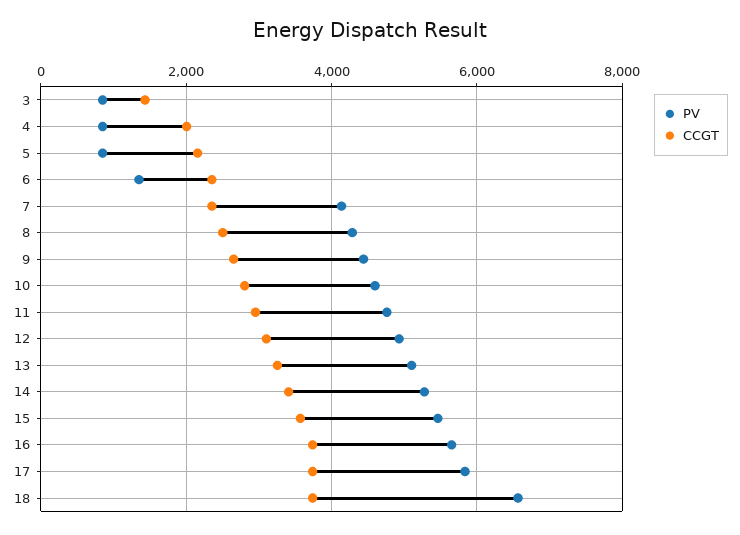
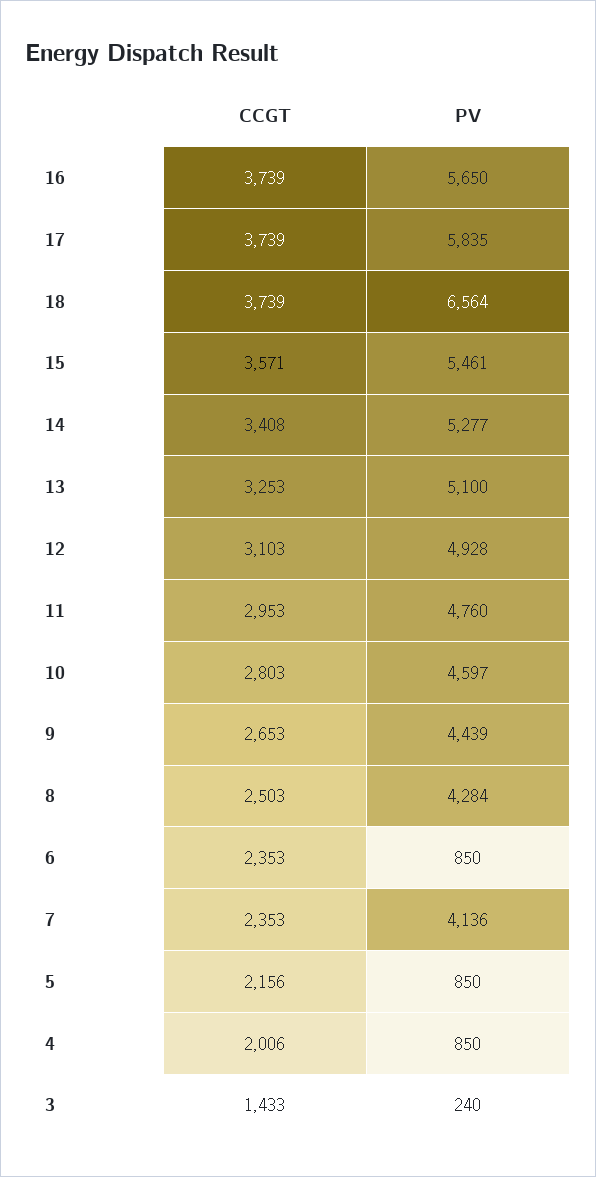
  {
    "PV": {
-     "3": 800,
+     "3": 240,
      "4": 850,
      "5": 850,
-     "6": 1400,
+     "6": 850,
      "7": 4136,
      "8": 4284,
      "9": 4439,
      "10": 4597,
      "11": 4760,
      "12": 4928,
      "13": 5100,
      "14": 5277,
      "15": 5461,
      "16": 5650,
      "17": 5835,
      "18": 6564
    },
    "CCGT": {
      "3": 1433,
      "4": 2006,
      "5": 2156,
      "6": 2353,
      "7": 2353,
      "8": 2503,
      "9": 2653,
      "10": 2803,
      "11": 2953,
      "12": 3103,
      "13": 3253,
      "14": 3408,
      "15": 3571,
      "16": 3739,
      "17": 3739,
      "18": 3739
    }
  }

